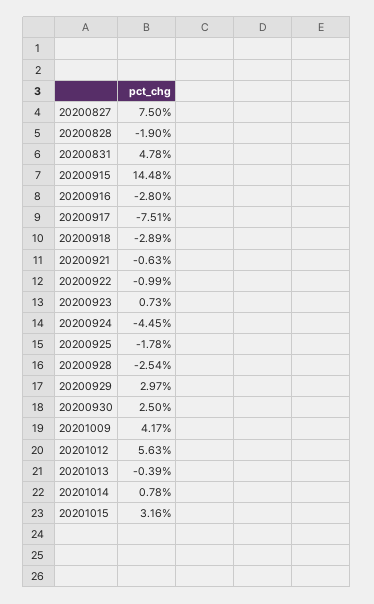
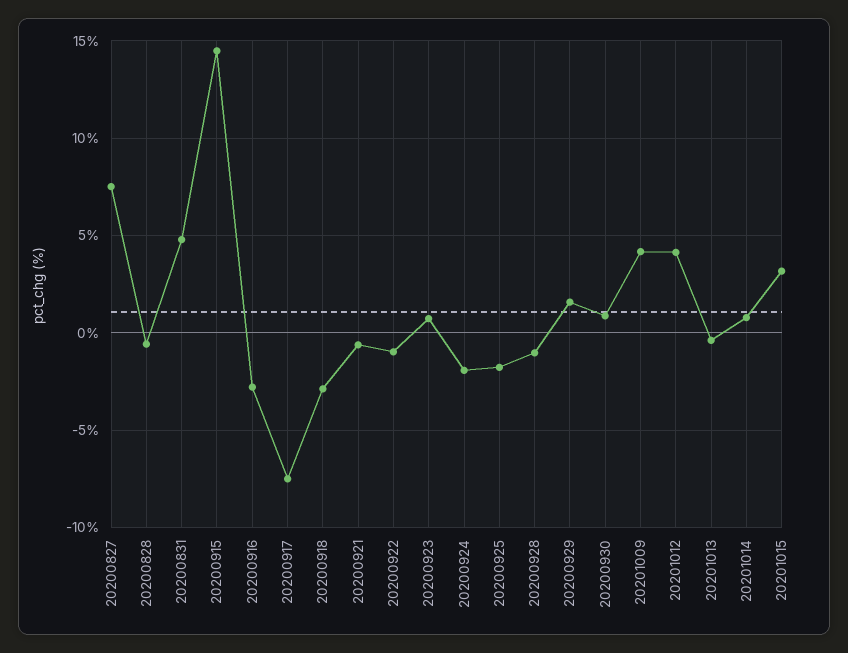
  {
    "20200827": 7.5,
-   "20200828": -1.9,
+   "20200828": -0.5,
    "20200831": 4.78,
    "20200915": 14.48,
    "20200916": -2.8,
    "20200917": -7.51,
    "20200918": -2.89,
    "20200921": -0.63,
    "20200922": -0.99,
    "20200923": 0.73,
-   "20200924": -4.45,
+   "20200924": -2,
    "20200925": -1.78,
-   "20200928": -2.54,
+   "20200928": -1,
-   "20200929": 2.97,
+   "20200929": 1.5,
-   "20200930": 2.5,
+   "20200930": 1,
    "20201009": 4.17,
-   "20201012": 5.63,
+   "20201012": 4,
    "20201013": -0.39,
    "20201014": 0.78,
    "20201015": 3.16
  }

